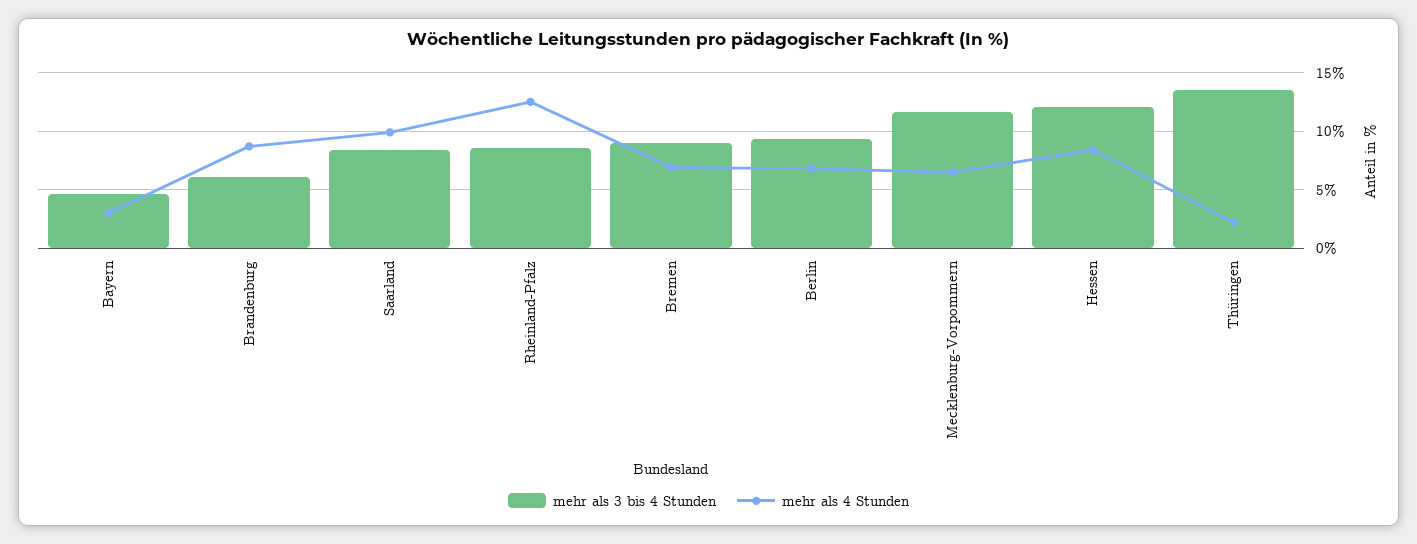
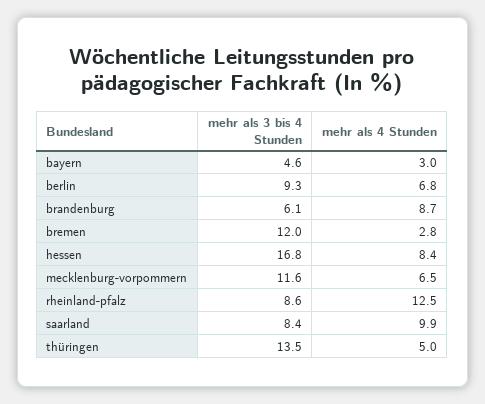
  {
    "mehr als 3 bis 4 Stunden": {
      "Bayern": 4.6,
      "Brandenburg": 6.1,
      "Saarland": 8.4,
      "Rheinland-Pfalz": 8.6,
-     "Bremen": 9,
+     "Bremen": 12,
      "Berlin": 9.3,
      "Mecklenburg-Vorpommern": 11.6,
-     "Hessen": 12,
+     "Hessen": 16.8,
      "Thüringen": 13.5
    },
    "mehr als 4 Stunden": {
      "Bayern": 3,
      "Brandenburg": 8.7,
      "Saarland": 9.9,
      "Rheinland-Pfalz": 12.5,
-     "Bremen": 7,
+     "Bremen": 2.8,
      "Berlin": 6.8,
      "Mecklenburg-Vorpommern": 6.5,
      "Hessen": 8.4,
-     "Thüringen": 2
+     "Thüringen": 5
    }
  }

